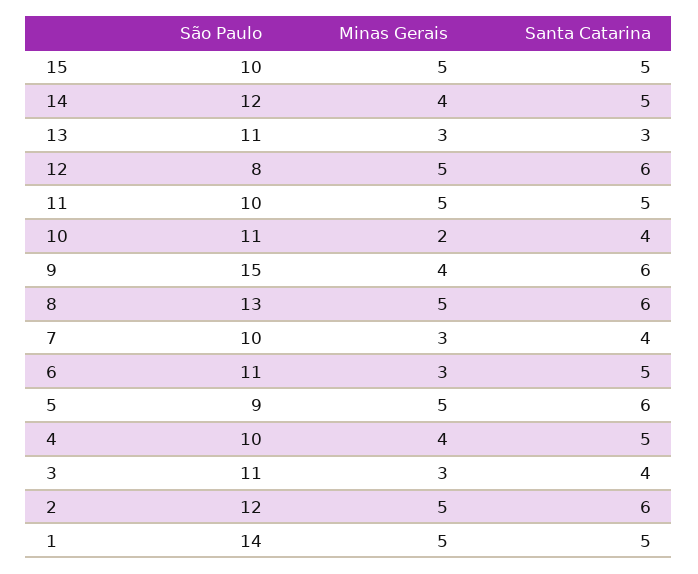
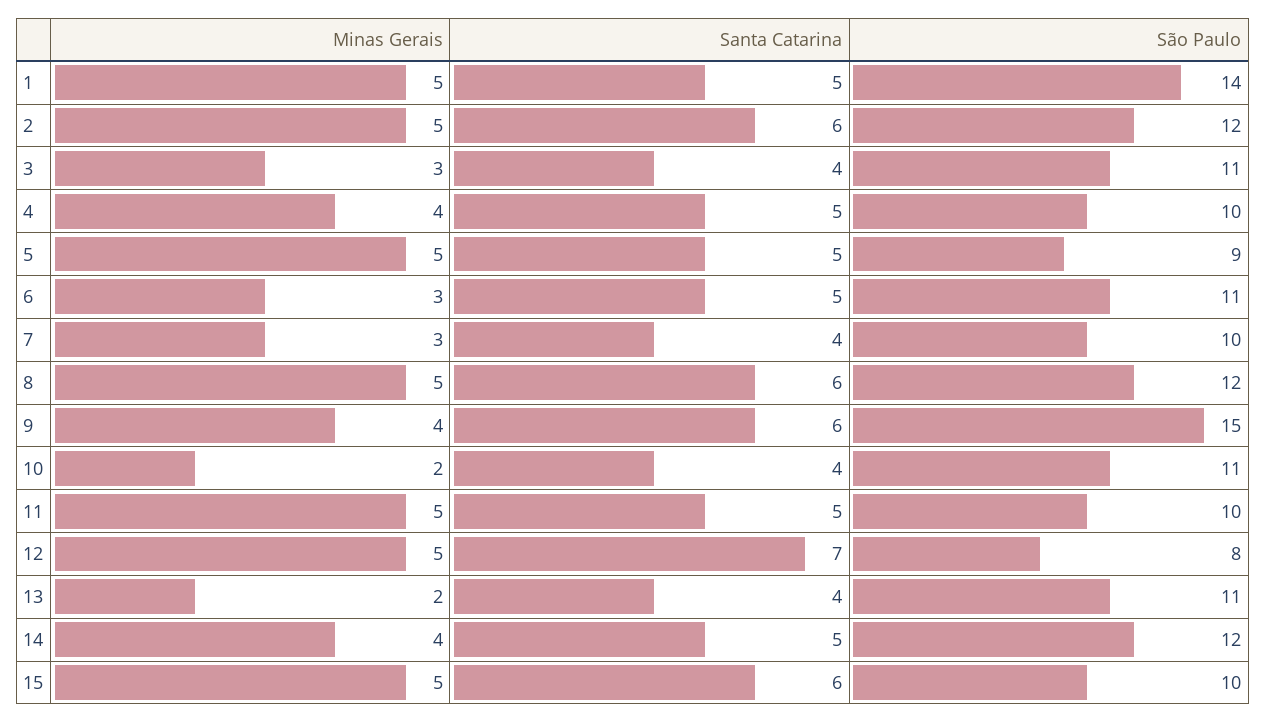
  {
    "São Paulo": {
      "15": 10,
      "14": 12,
      "13": 11,
      "12": 8,
      "11": 10,
      "10": 11,
      "9": 15,
-     "8": 13,
+     "8": 12,
      "7": 10,
      "6": 11,
      "5": 9,
      "4": 10,
      "3": 11,
      "2": 12,
      "1": 14
    },
    "Minas Gerais": {
      "15": 5,
      "14": 4,
-     "13": 3,
+     "13": 2,
      "12": 5,
      "11": 5,
      "10": 2,
      "9": 4,
      "8": 5,
      "7": 3,
      "6": 3,
      "5": 5,
      "4": 4,
      "3": 3,
      "2": 5,
      "1": 5
    },
    "Santa Catarina": {
-     "15": 5,
+     "15": 6,
      "14": 5,
-     "13": 3,
+     "13": 4,
-     "12": 6,
+     "12": 7,
      "11": 5,
      "10": 4,
      "9": 6,
      "8": 6,
      "7": 4,
      "6": 5,
-     "5": 6,
+     "5": 5,
      "4": 5,
      "3": 4,
      "2": 6,
      "1": 5
    }
  }

